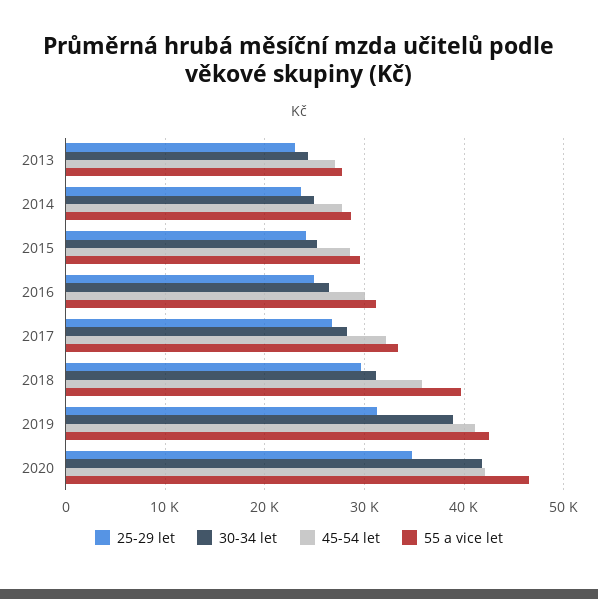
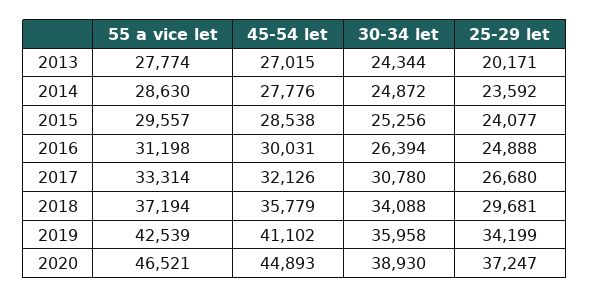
  {
    "25-29 let": {
-     "2013": 23000,
+     "2013": 20171,
      "2014": 23592,
      "2015": 24077,
      "2016": 24888,
      "2017": 26680,
      "2018": 29681,
-     "2019": 31000,
+     "2019": 34199,
-     "2020": 35000
+     "2020": 37247
    },
    "30-34 let": {
      "2013": 24344,
      "2014": 24872,
      "2015": 25256,
      "2016": 26394,
-     "2017": 28000,
+     "2017": 30780,
-     "2018": 31000,
+     "2018": 34088,
-     "2019": 39000,
+     "2019": 35958,
-     "2020": 42000
+     "2020": 38930
    },
    "45-54 let": {
      "2013": 27015,
      "2014": 27776,
      "2015": 28538,
      "2016": 30031,
      "2017": 32126,
      "2018": 35779,
      "2019": 41102,
-     "2020": 42000
+     "2020": 44893
    },
    "55 a vice let": {
      "2013": 27774,
      "2014": 28630,
      "2015": 29557,
      "2016": 31198,
      "2017": 33314,
-     "2018": 40000,
+     "2018": 37194,
      "2019": 42539,
      "2020": 46521
    }
  }

